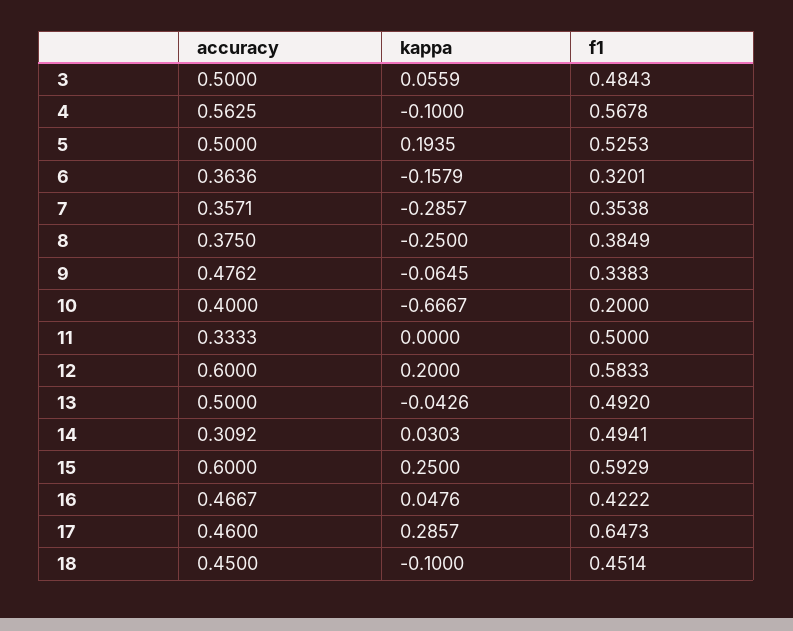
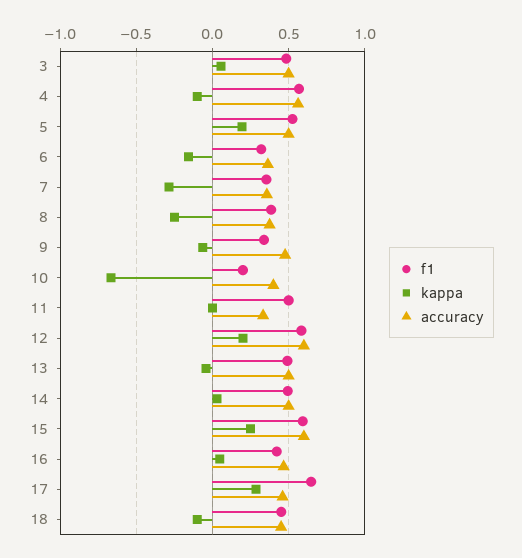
  {
    "accuracy": {
      "3": 0.5,
      "4": 0.5625,
      "5": 0.5,
      "6": 0.3636,
      "7": 0.3571,
      "8": 0.375,
      "9": 0.4762,
      "10": 0.4,
      "11": 0.3333,
      "12": 0.6,
      "13": 0.5,
-     "14": 0.3092,
+     "14": 0.5,
      "15": 0.6,
      "16": 0.4667,
      "17": 0.46,
      "18": 0.45
    },
    "kappa": {
      "3": 0.0559,
      "4": -0.1,
      "5": 0.1935,
      "6": -0.1579,
      "7": -0.2857,
      "8": -0.25,
      "9": -0.0645,
      "10": -0.6667,
      "11": 0,
      "12": 0.2,
      "13": -0.0426,
      "14": 0.0303,
      "15": 0.25,
      "16": 0.0476,
      "17": 0.2857,
      "18": -0.1
    },
    "f1": {
      "3": 0.4843,
      "4": 0.5678,
      "5": 0.5253,
      "6": 0.3201,
      "7": 0.3538,
      "8": 0.3849,
      "9": 0.3383,
      "10": 0.2,
      "11": 0.5,
      "12": 0.5833,
      "13": 0.492,
      "14": 0.4941,
      "15": 0.5929,
      "16": 0.4222,
      "17": 0.6473,
      "18": 0.4514
    }
  }

